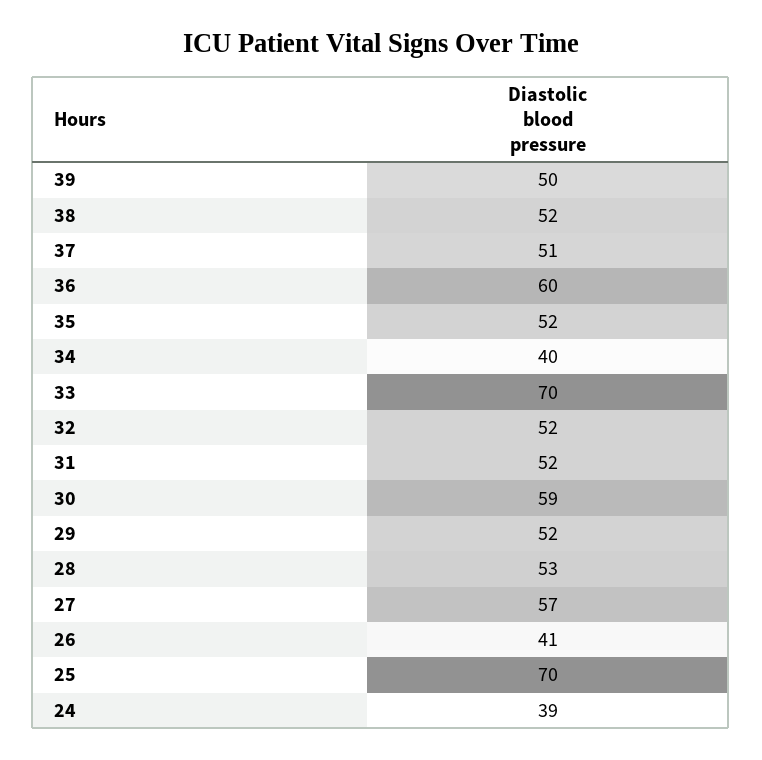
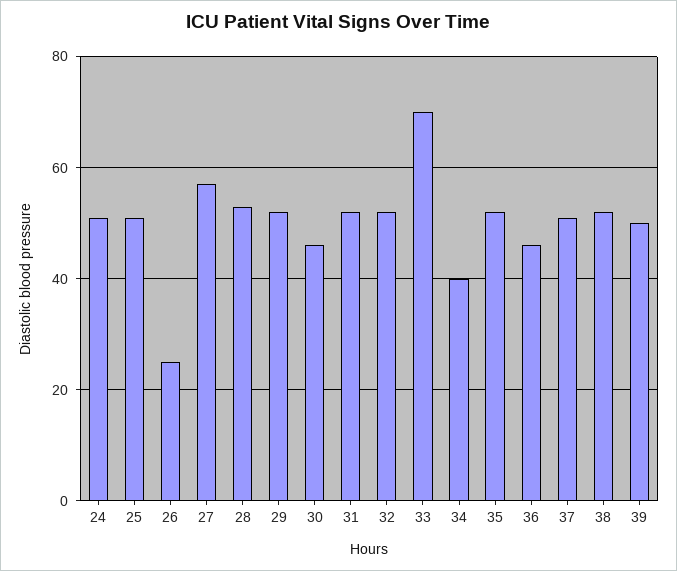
  {
    "39": 50,
    "38": 52,
    "37": 51,
-   "36": 60,
+   "36": 45,
    "35": 52,
    "34": 40,
    "33": 70,
    "32": 52,
    "31": 52,
-   "30": 59,
+   "30": 45,
    "29": 52,
    "28": 53,
    "27": 57,
-   "26": 41,
+   "26": 25,
-   "25": 70,
+   "25": 50,
-   "24": 39
+   "24": 50
  }

